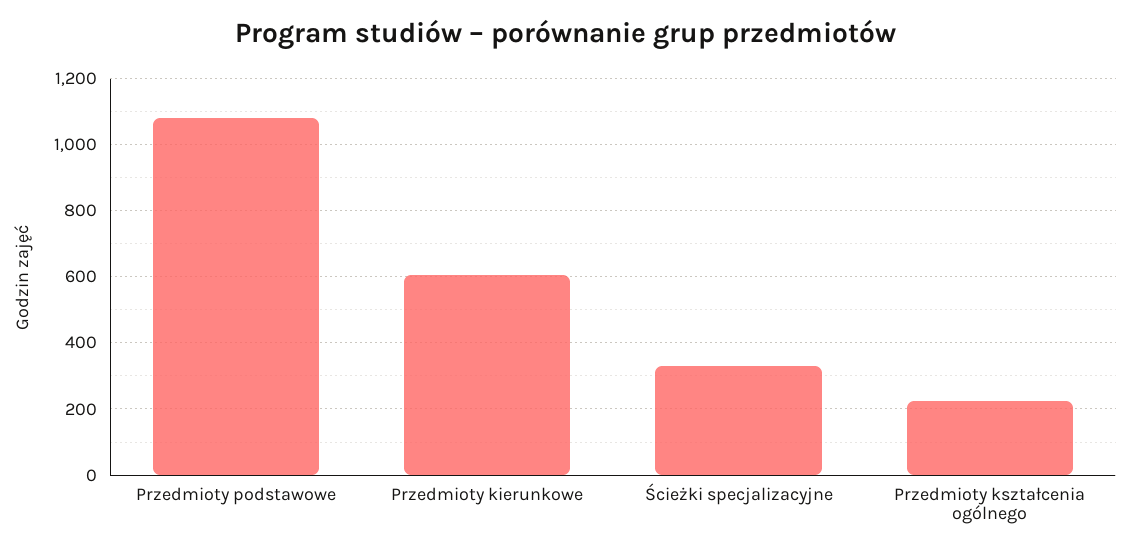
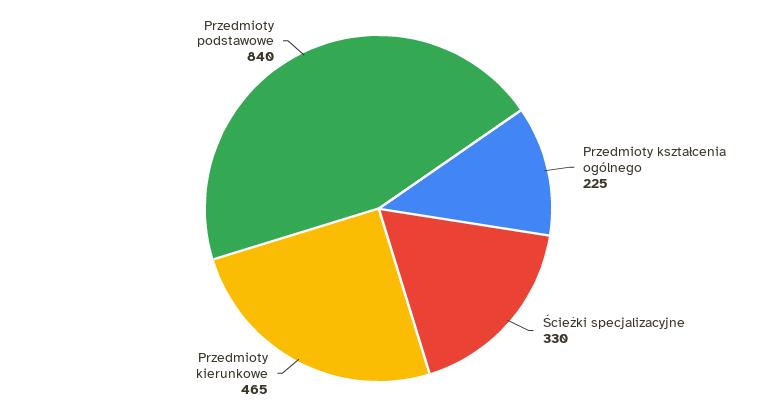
  {
-   "Przedmioty podstawowe": 1080,
+   "Przedmioty podstawowe": 840,
-   "Przedmioty kierunkowe": 600,
+   "Przedmioty kierunkowe": 465,
    "Ścieżki specjalizacyjne": 330,
    "Przedmioty kształcenia ogólnego": 225
  }

